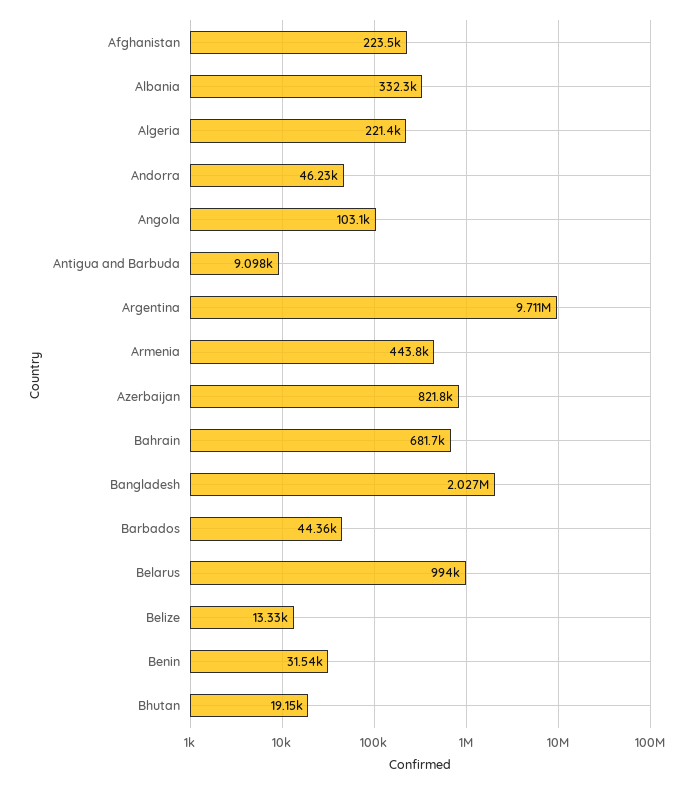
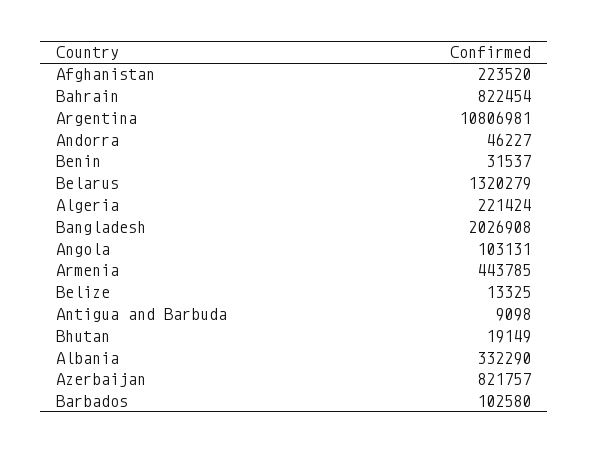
  {
    "Afghanistan": 223520,
    "Albania": 332290,
    "Algeria": 221424,
    "Andorra": 46227,
    "Angola": 103131,
    "Antigua and Barbuda": 9098,
-   "Argentina": 9711000,
+   "Argentina": 10806981,
    "Armenia": 443785,
    "Azerbaijan": 821757,
-   "Bahrain": 681700,
+   "Bahrain": 822454,
    "Bangladesh": 2026908,
-   "Barbados": 44360,
+   "Barbados": 102580,
-   "Belarus": 994000,
+   "Belarus": 1320279,
    "Belize": 13325,
    "Benin": 31537,
    "Bhutan": 19149
  }

